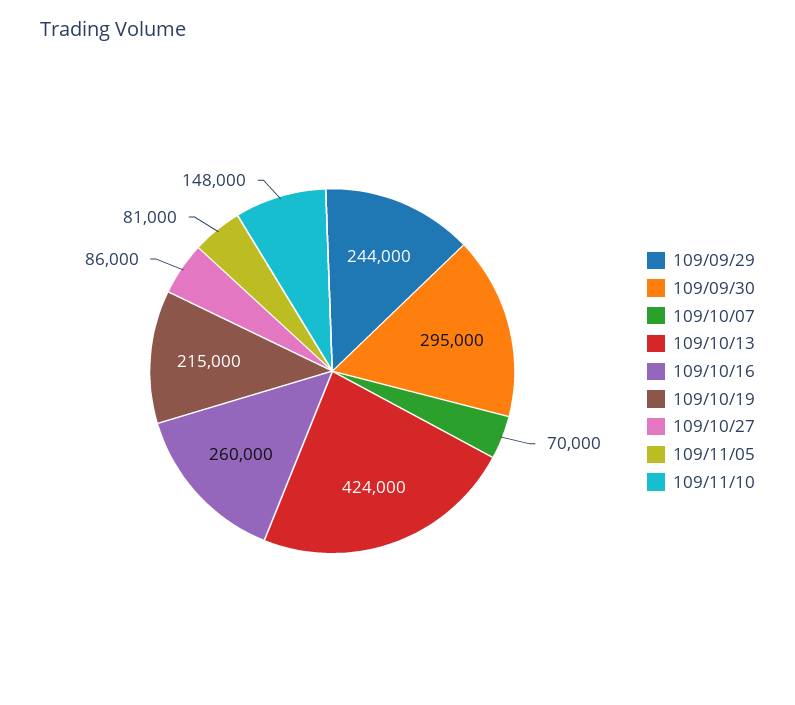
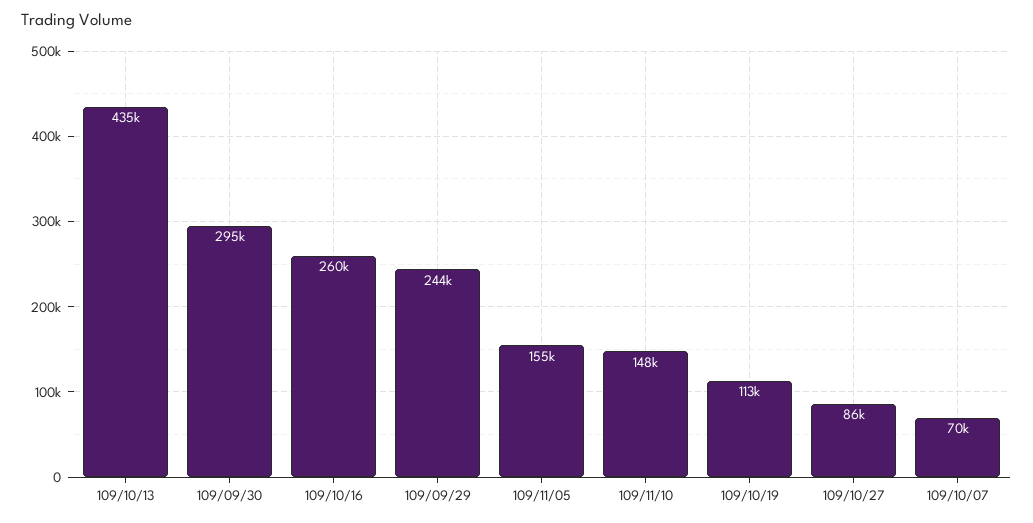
  {
    "109/09/29": 244000,
    "109/09/30": 295000,
    "109/10/07": 70000,
-   "109/10/13": 424000,
+   "109/10/13": 435000,
    "109/10/16": 260000,
-   "109/10/19": 215000,
+   "109/10/19": 113000,
    "109/10/27": 86000,
-   "109/11/05": 81000,
+   "109/11/05": 155000,
    "109/11/10": 148000
  }

